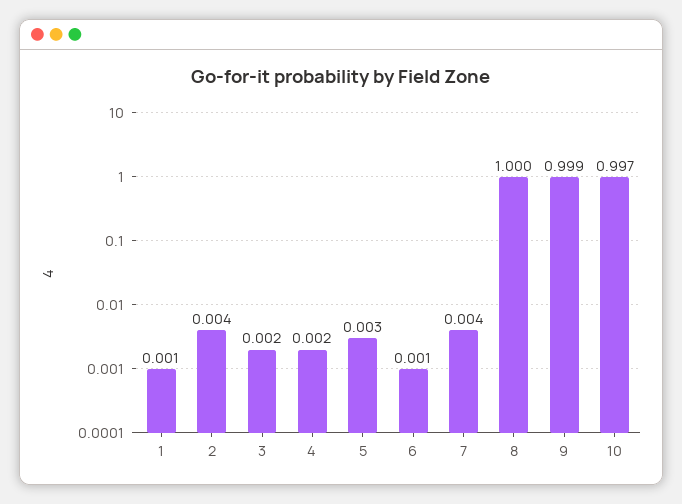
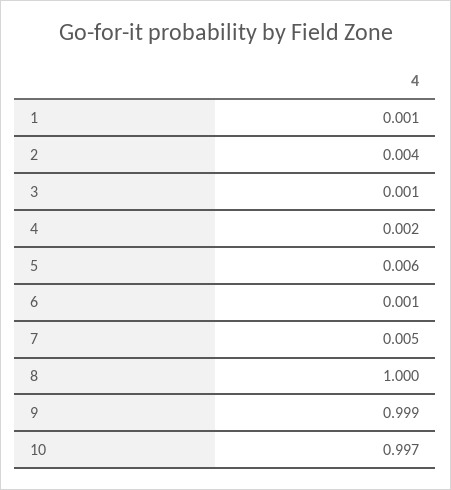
  {
    "1": 0.001,
    "2": 0.004,
-   "3": 0.002,
+   "3": 0.001,
    "4": 0.002,
-   "5": 0.003,
+   "5": 0.006,
    "6": 0.001,
-   "7": 0.004,
+   "7": 0.005,
    "8": 1,
    "9": 0.999,
    "10": 0.997
  }

